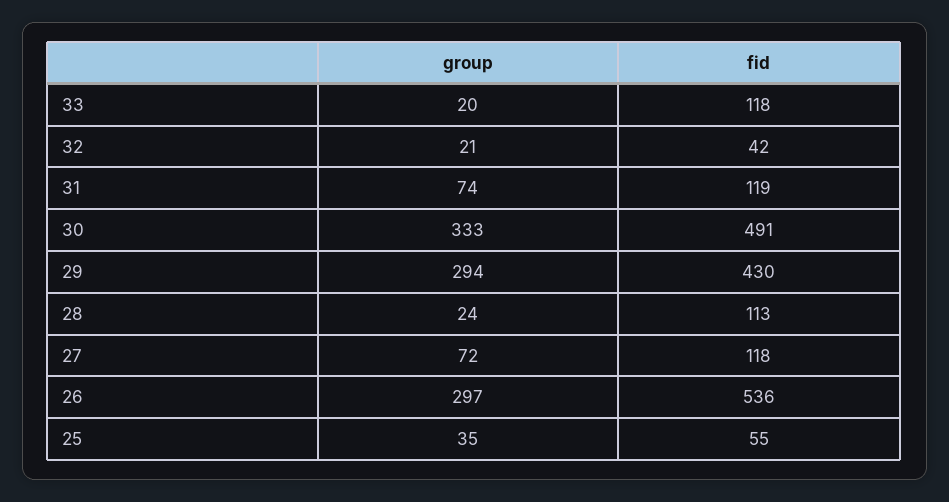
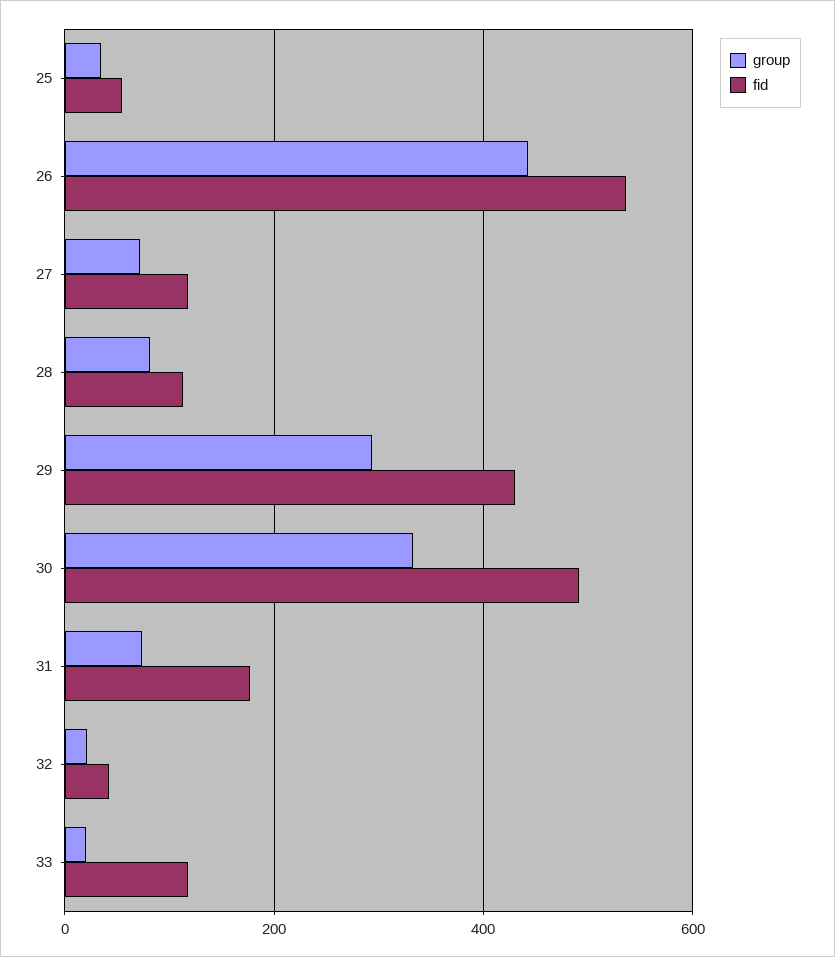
  {
    "group": {
      "33": 20,
      "32": 21,
      "31": 74,
      "30": 333,
      "29": 294,
-     "28": 24,
+     "28": 80,
      "27": 72,
-     "26": 297,
+     "26": 440,
      "25": 35
    },
    "fid": {
      "33": 118,
      "32": 42,
-     "31": 119,
+     "31": 180,
      "30": 491,
      "29": 430,
      "28": 113,
      "27": 118,
      "26": 536,
      "25": 55
    }
  }

